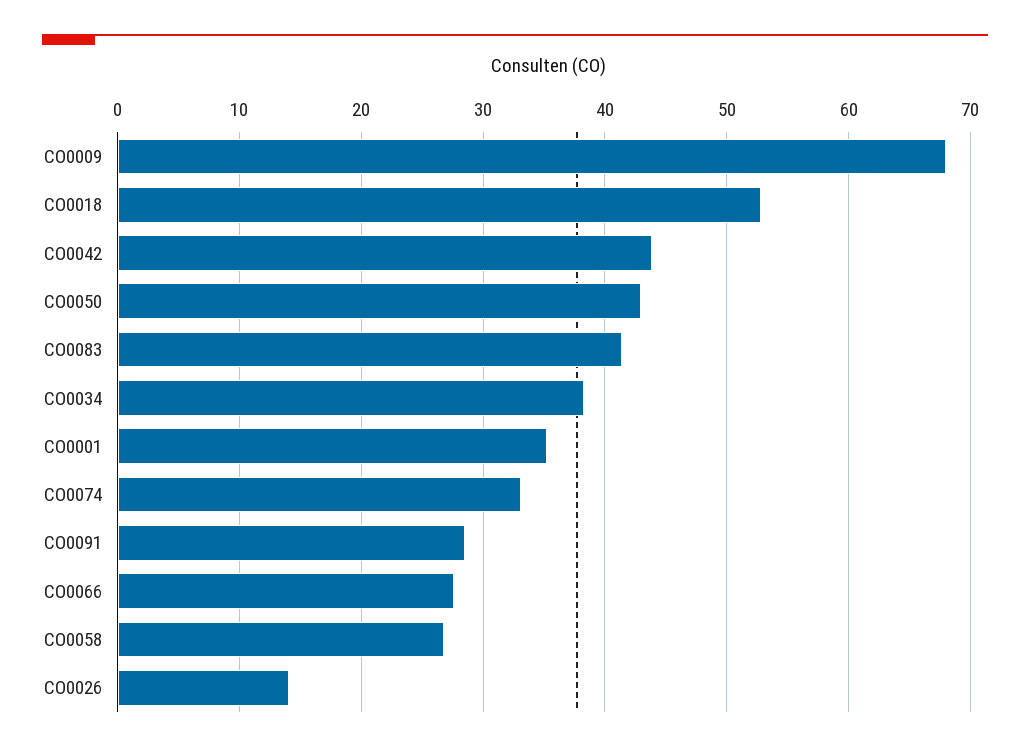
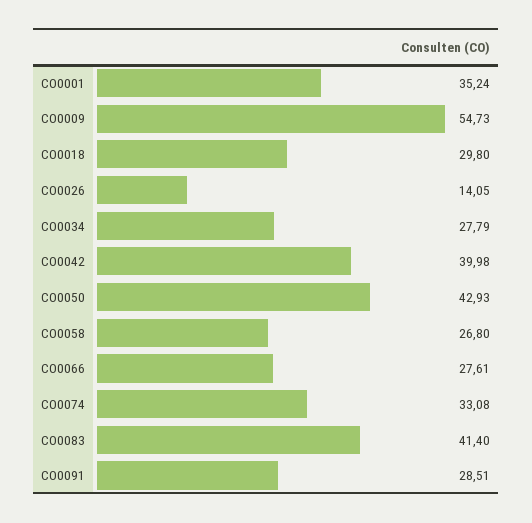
  {
-   "CO0009": 68,
+   "CO0009": 54.73,
-   "CO0018": 53,
+   "CO0018": 29.8,
-   "CO0042": 44,
+   "CO0042": 39.98,
    "CO0050": 42.93,
    "CO0083": 41.4,
-   "CO0034": 38,
+   "CO0034": 27.79,
    "CO0001": 35.24,
    "CO0074": 33.08,
    "CO0091": 28.51,
    "CO0066": 27.61,
    "CO0058": 26.8,
    "CO0026": 14.05
  }

